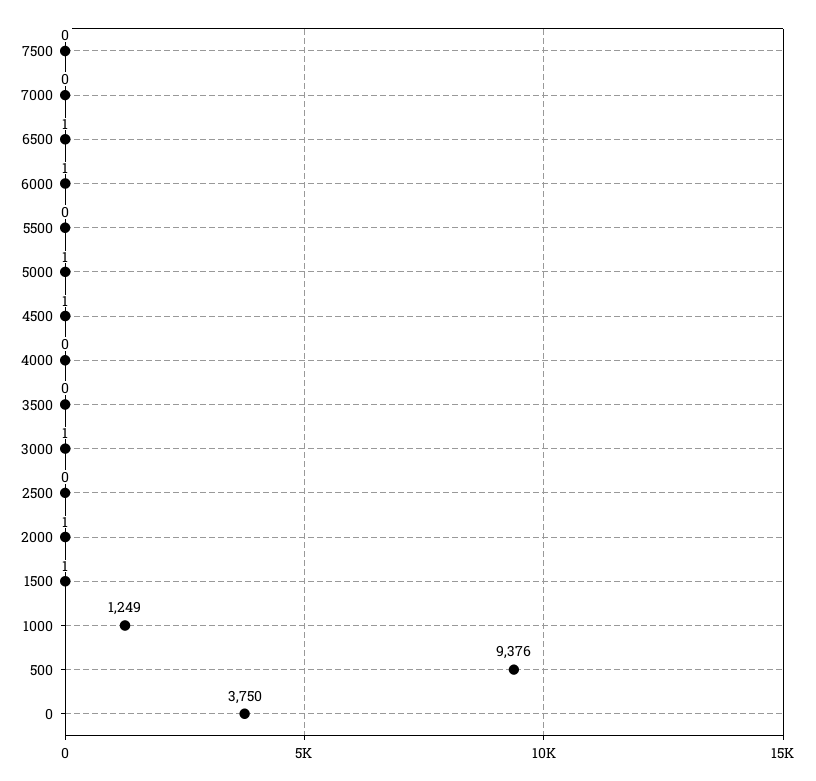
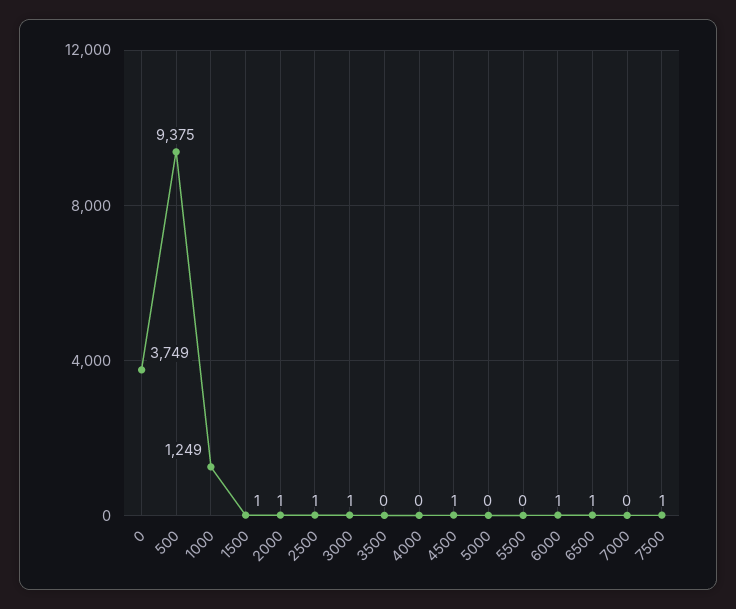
  {
-   "7500": 0,
+   "7500": 1,
    "7000": 0,
    "6500": 1,
    "6000": 1,
    "5500": 0,
-   "5000": 1,
+   "5000": 0,
    "4500": 1,
    "4000": 0,
    "3500": 0,
    "3000": 1,
-   "2500": 0,
+   "2500": 1,
    "2000": 1,
    "1500": 1,
    "1000": 1249,
-   "500": 9376,
+   "500": 9375,
-   "0": 3750
+   "0": 3749
  }

